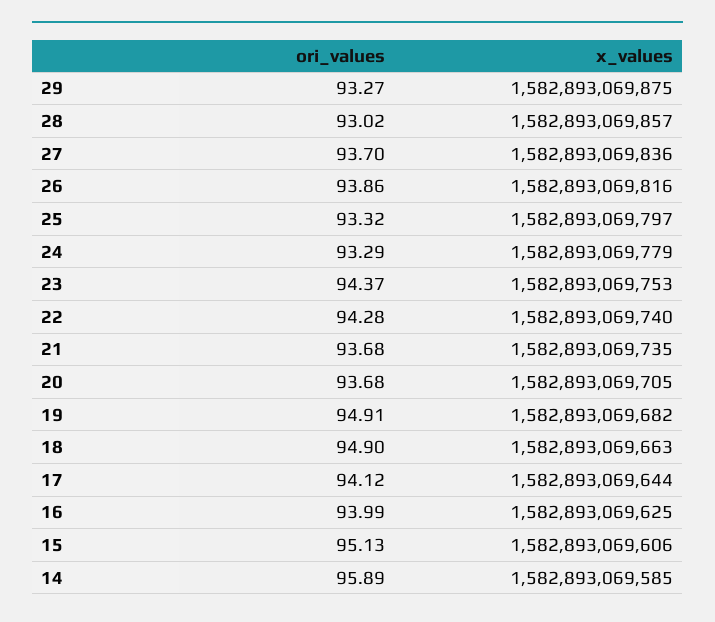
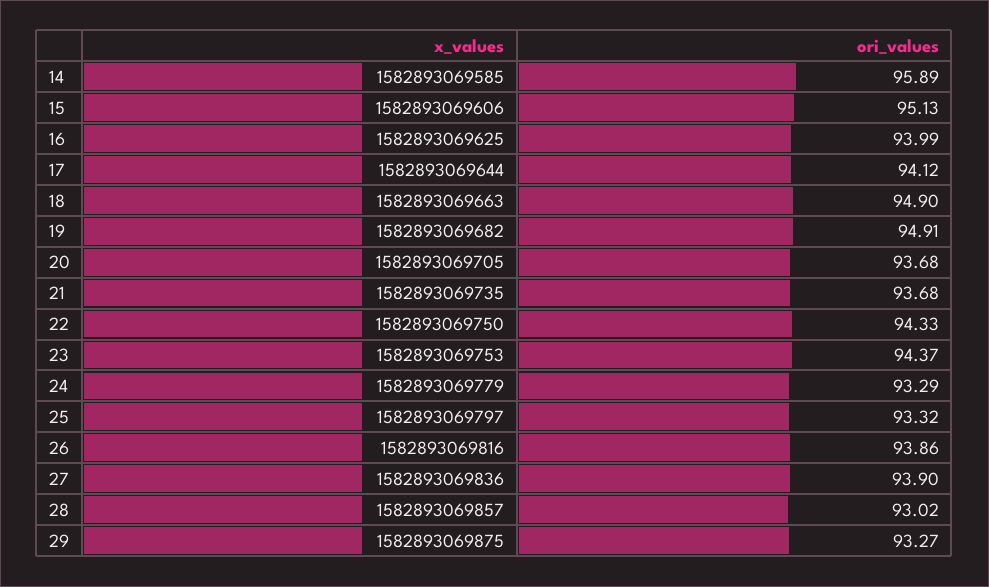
  {
    "ori_values": {
      "29": 93.27,
      "28": 93.02,
-     "27": 93.7,
+     "27": 93.9,
      "26": 93.86,
      "25": 93.32,
      "24": 93.29,
      "23": 94.37,
-     "22": 94.28,
+     "22": 94.33,
      "21": 93.68,
      "20": 93.68,
      "19": 94.91,
      "18": 94.9,
      "17": 94.12,
      "16": 93.99,
      "15": 95.13,
      "14": 95.89
    },
    "x_values": {
      "29": 1582893069875,
      "28": 1582893069857,
      "27": 1582893069836,
      "26": 1582893069816,
      "25": 1582893069797,
      "24": 1582893069779,
      "23": 1582893069753,
-     "22": 1582893069740,
+     "22": 1582893069750,
      "21": 1582893069735,
      "20": 1582893069705,
      "19": 1582893069682,
      "18": 1582893069663,
      "17": 1582893069644,
      "16": 1582893069625,
      "15": 1582893069606,
      "14": 1582893069585
    }
  }

